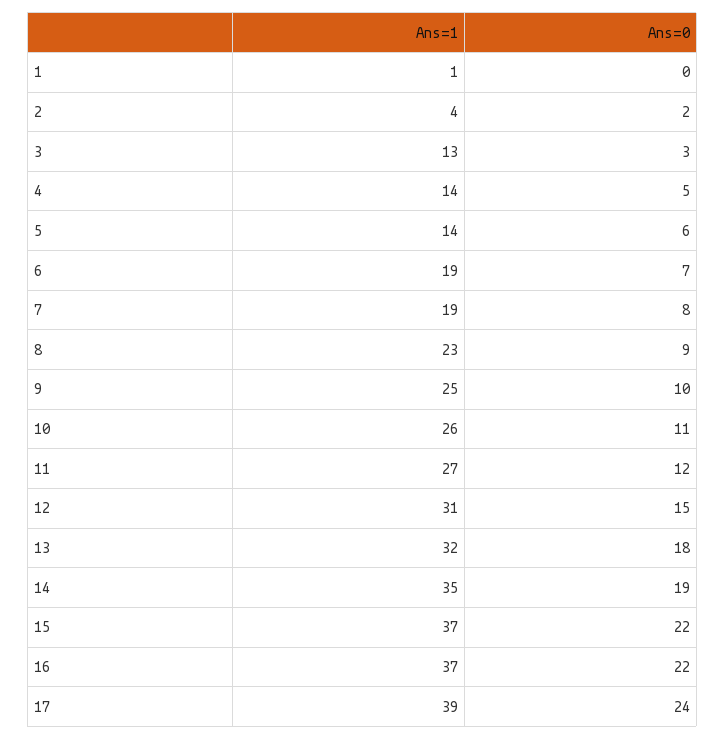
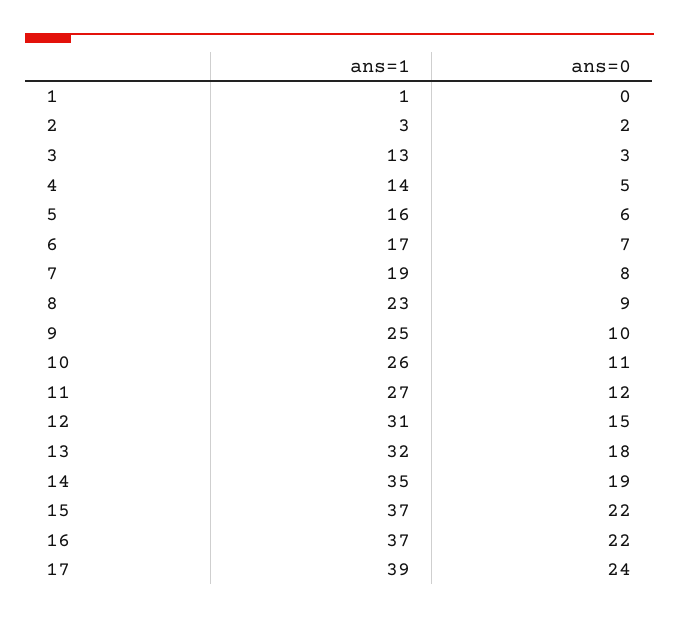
  {
    "Ans=1": {
      "1": 1,
-     "2": 4,
+     "2": 3,
      "3": 13,
      "4": 14,
-     "5": 14,
+     "5": 16,
-     "6": 19,
+     "6": 17,
      "7": 19,
      "8": 23,
      "9": 25,
      "10": 26,
      "11": 27,
      "12": 31,
      "13": 32,
      "14": 35,
      "15": 37,
      "16": 37,
      "17": 39
    },
    "Ans=0": {
      "1": 0,
      "2": 2,
      "3": 3,
      "4": 5,
      "5": 6,
      "6": 7,
      "7": 8,
      "8": 9,
      "9": 10,
      "10": 11,
      "11": 12,
      "12": 15,
      "13": 18,
      "14": 19,
      "15": 22,
      "16": 22,
      "17": 24
    }
  }

